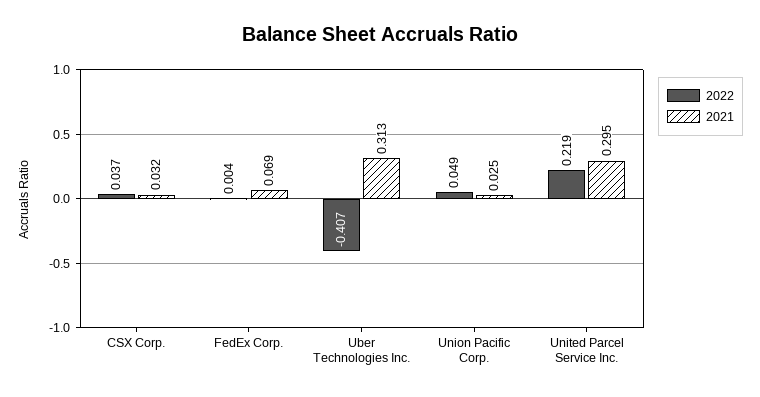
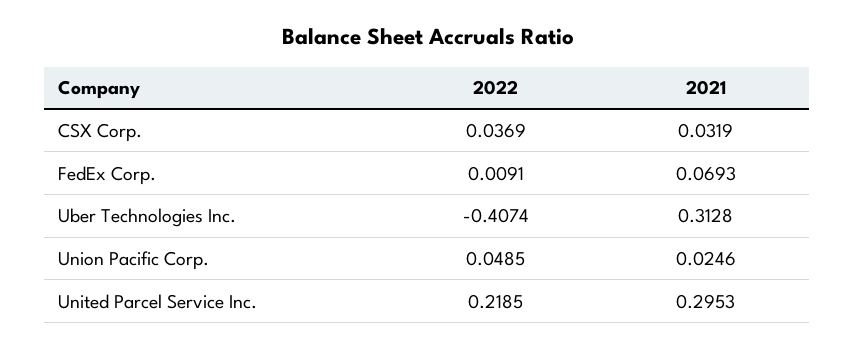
  {
    "2022": {
      "CSX Corp.": 0.0369,
-     "FedEx Corp.": 0.004,
+     "FedEx Corp.": 0.0091,
      "Uber Technologies Inc.": -0.4074,
      "Union Pacific Corp.": 0.0485,
      "United Parcel Service Inc.": 0.2185
    },
    "2021": {
      "CSX Corp.": 0.0319,
      "FedEx Corp.": 0.0693,
      "Uber Technologies Inc.": 0.3128,
      "Union Pacific Corp.": 0.0246,
      "United Parcel Service Inc.": 0.2953
    }
  }

